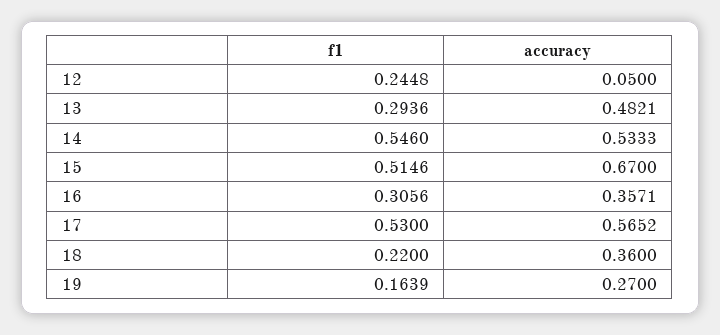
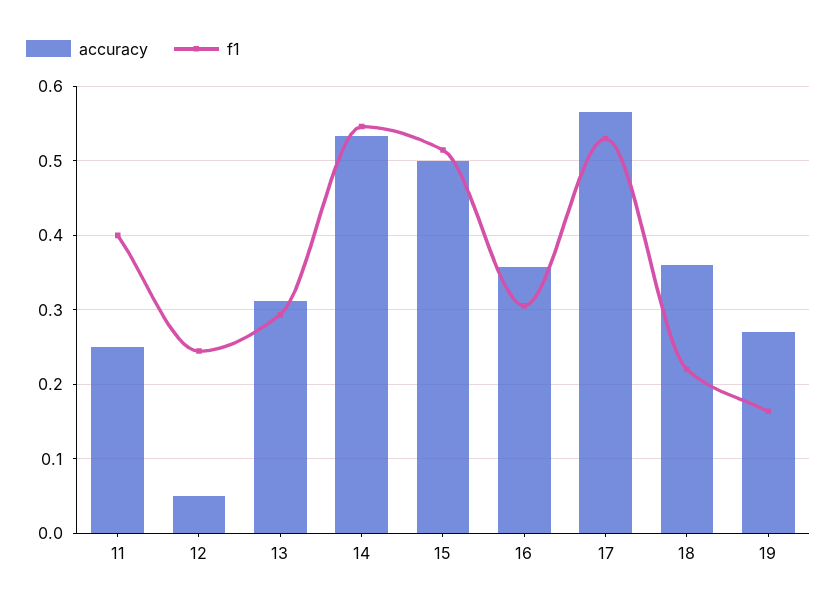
  {
    "f1": {
      "12": 0.2448,
      "13": 0.2936,
      "14": 0.546,
      "15": 0.5146,
      "16": 0.3056,
      "17": 0.53,
      "18": 0.22,
-     "19": 0.1639
+     "19": 0.1639,
+     "11": 0.4
    },
    "accuracy": {
      "12": 0.05,
-     "13": 0.4821,
+     "13": 0.31,
      "14": 0.5333,
-     "15": 0.67,
+     "15": 0.5,
      "16": 0.3571,
      "17": 0.5652,
      "18": 0.36,
-     "19": 0.27
+     "19": 0.27,
+     "11": 0.25
    }
  }

